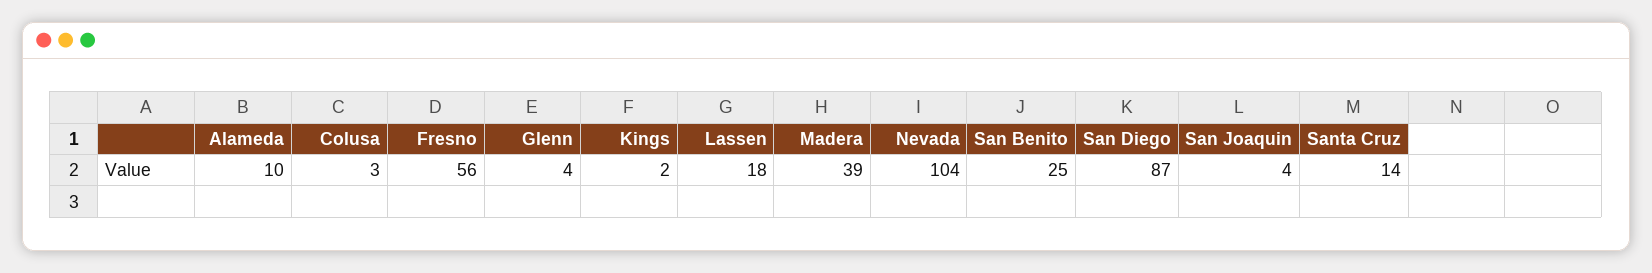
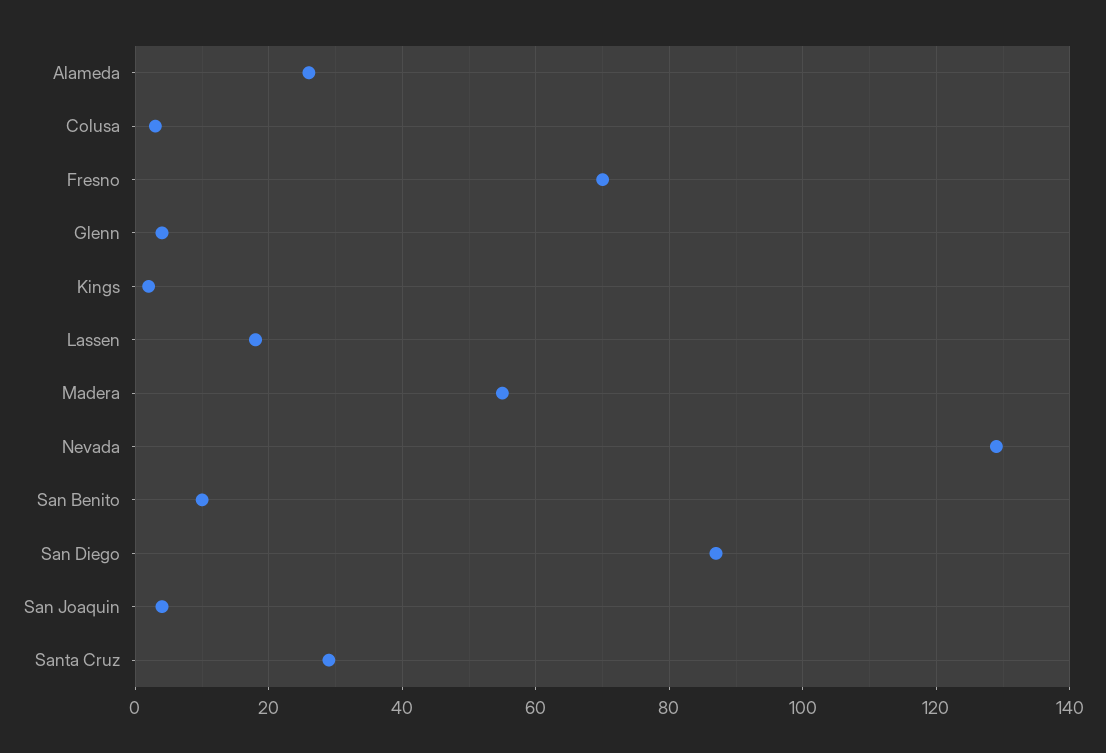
  {
-   "Alameda": 10,
+   "Alameda": 25,
    "Colusa": 3,
-   "Fresno": 56,
+   "Fresno": 70,
    "Glenn": 4,
    "Kings": 2,
    "Lassen": 18,
-   "Madera": 39,
+   "Madera": 55,
-   "Nevada": 104,
+   "Nevada": 130,
-   "San Benito": 25,
+   "San Benito": 10,
    "San Diego": 87,
    "San Joaquin": 4,
-   "Santa Cruz": 14
+   "Santa Cruz": 30
  }

